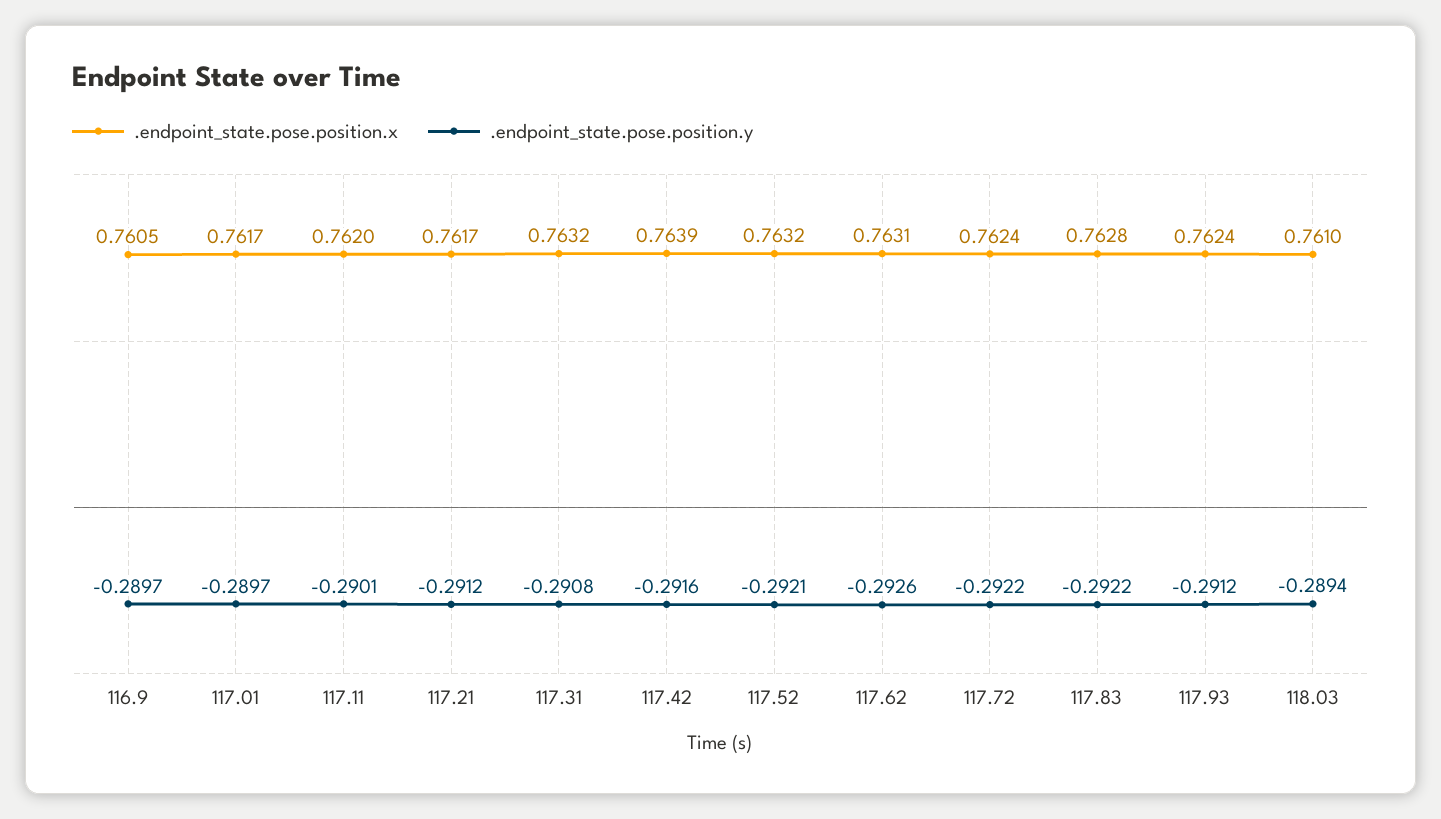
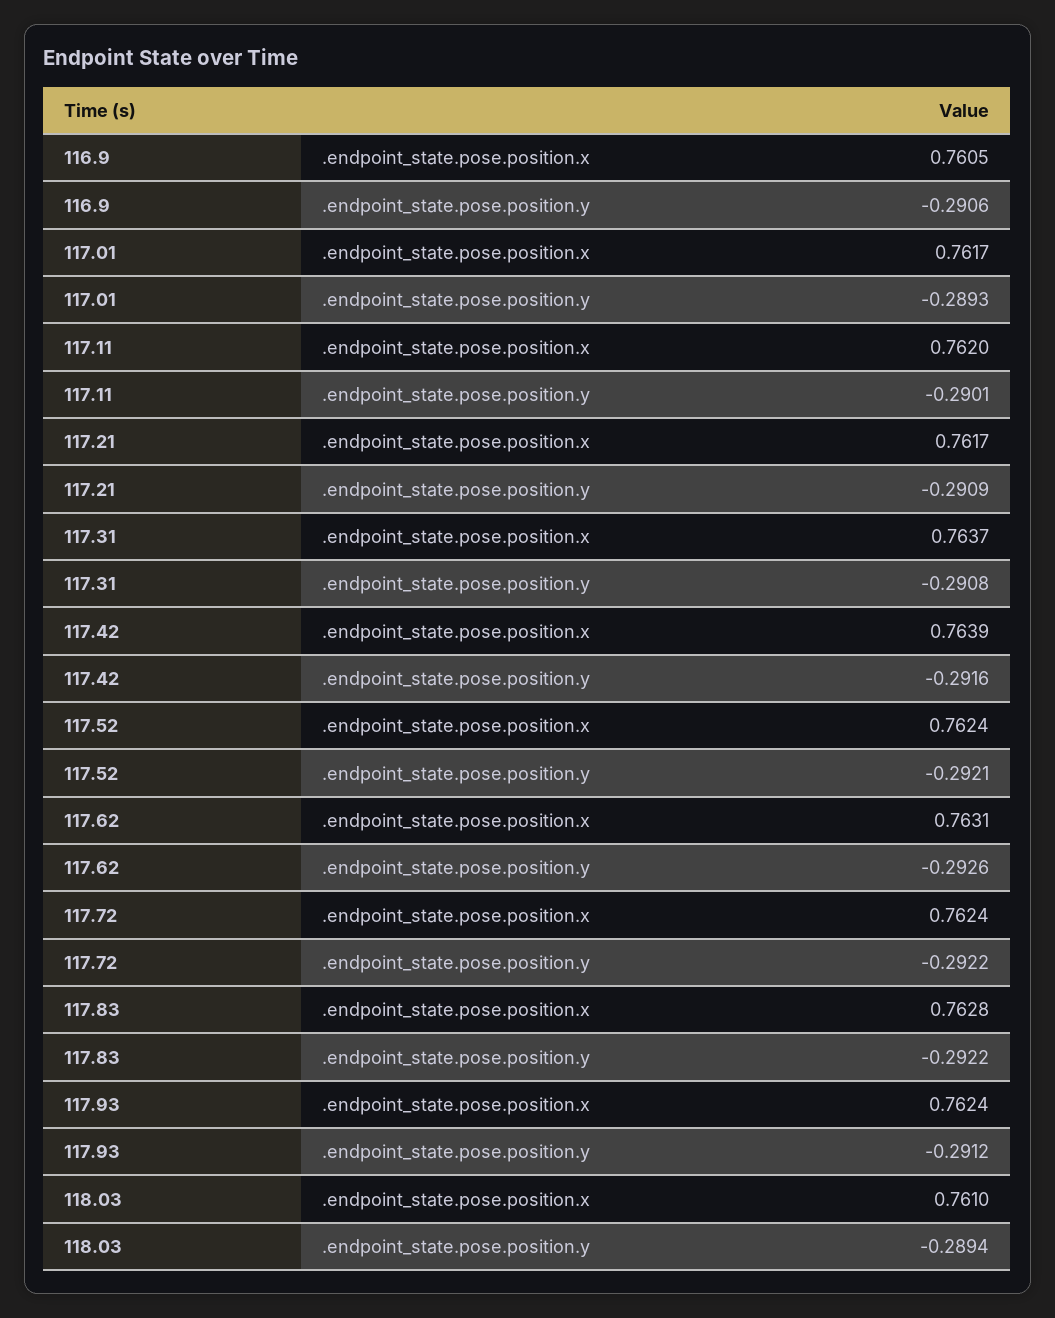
  {
    ".endpoint_state.pose.position.x": {
      "116.9": 0.7605,
      "117.01": 0.7617,
      "117.11": 0.762,
      "117.21": 0.7617,
-     "117.31": 0.7632,
+     "117.31": 0.7637,
      "117.42": 0.7639,
-     "117.52": 0.7632,
+     "117.52": 0.7624,
      "117.62": 0.7631,
      "117.72": 0.7624,
      "117.83": 0.7628,
      "117.93": 0.7624,
      "118.03": 0.761
    },
    ".endpoint_state.pose.position.y": {
-     "116.9": -0.2897,
+     "116.9": -0.2906,
-     "117.01": -0.2897,
+     "117.01": -0.2893,
      "117.11": -0.2901,
-     "117.21": -0.2912,
+     "117.21": -0.2909,
      "117.31": -0.2908,
      "117.42": -0.2916,
      "117.52": -0.2921,
      "117.62": -0.2926,
      "117.72": -0.2922,
      "117.83": -0.2922,
      "117.93": -0.2912,
      "118.03": -0.2894
    }
  }

